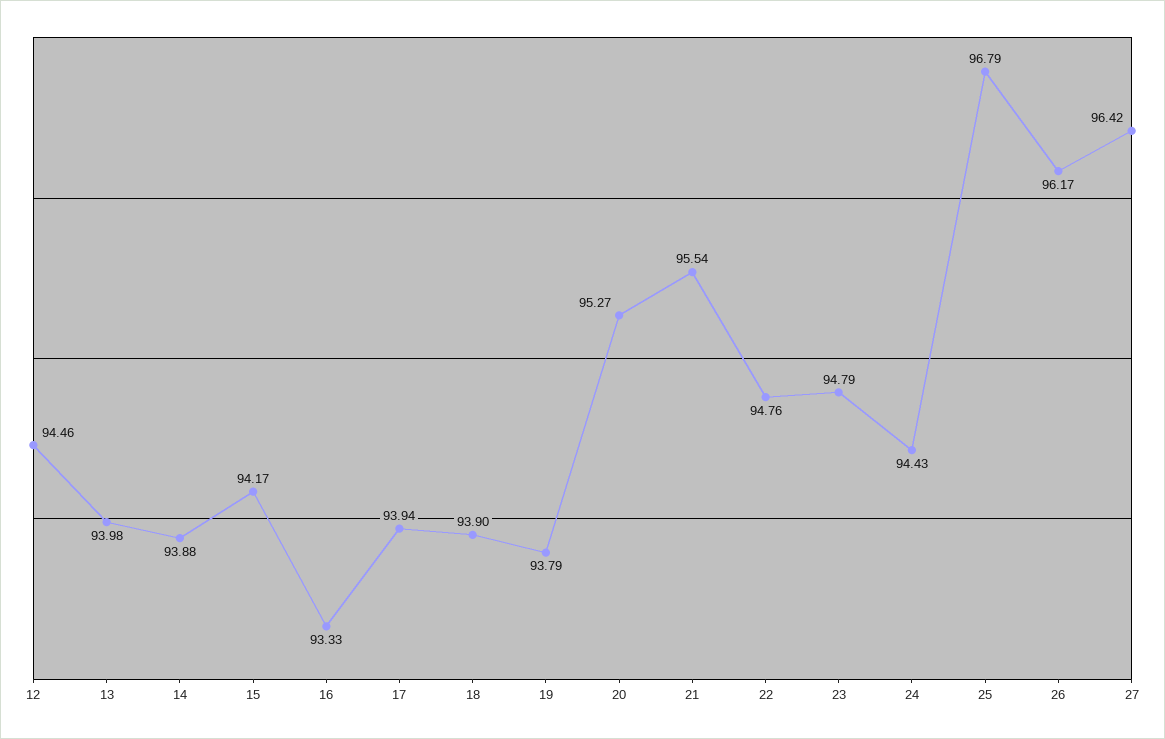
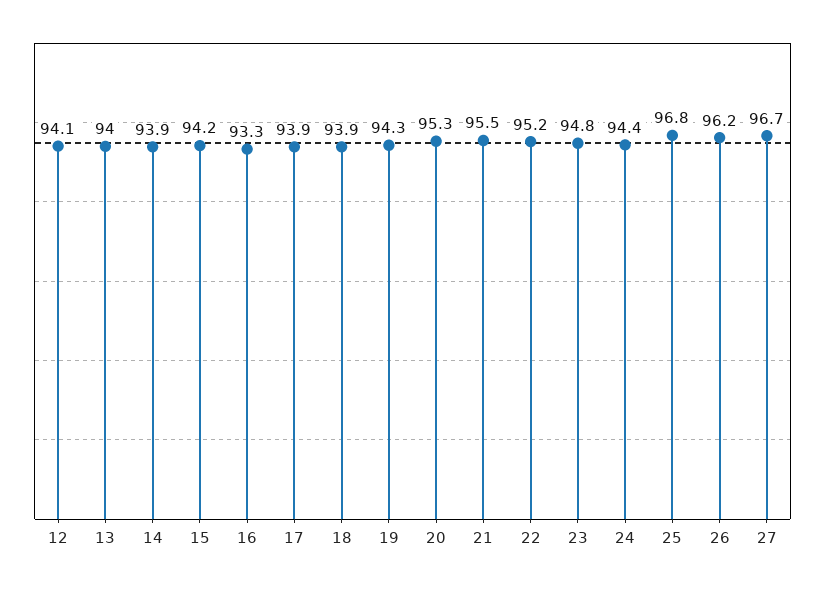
  {
-   "12": 94.46,
+   "12": 94.1,
    "13": 93.98,
    "14": 93.88,
    "15": 94.17,
    "16": 93.33,
    "17": 93.94,
    "18": 93.9,
-   "19": 93.79,
+   "19": 94.3,
    "20": 95.27,
    "21": 95.54,
-   "22": 94.76,
+   "22": 95.2,
    "23": 94.79,
    "24": 94.43,
    "25": 96.79,
    "26": 96.17,
-   "27": 96.42
+   "27": 96.7
  }

